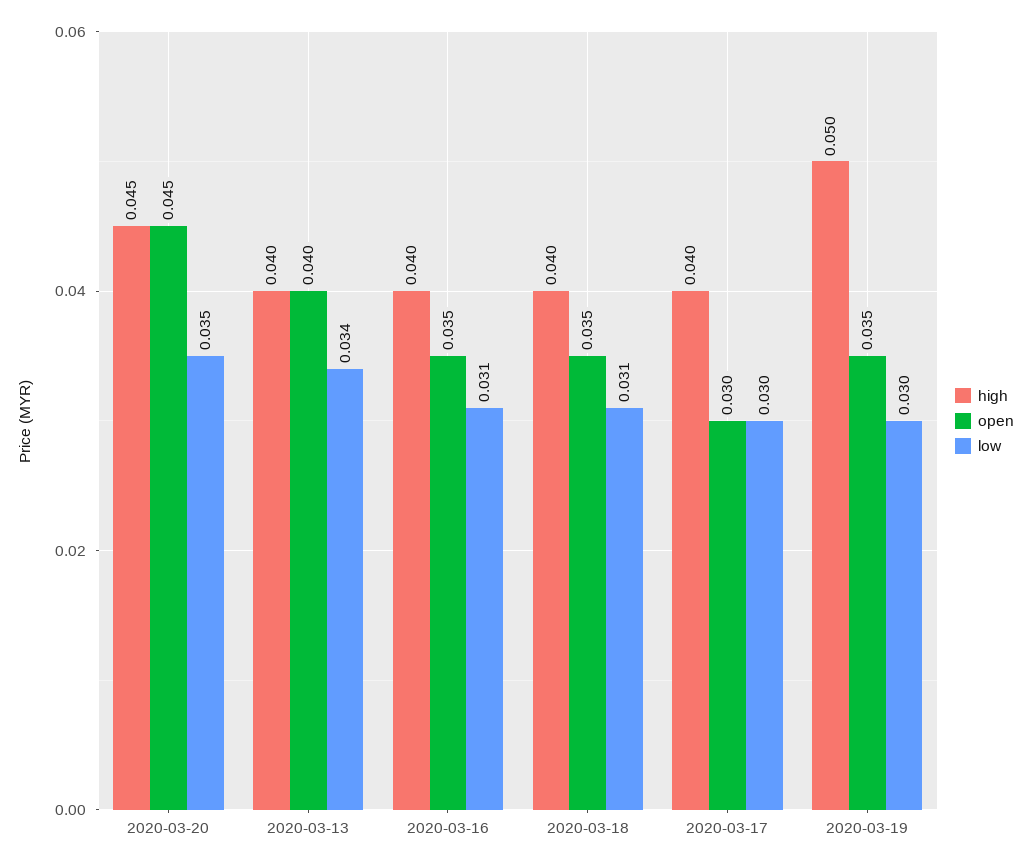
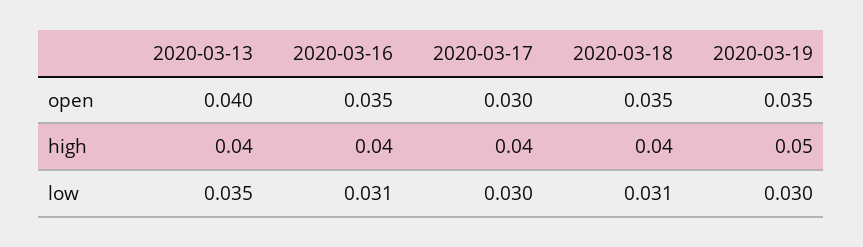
  {
    "high": {
-     "2020-03-20": 0.045,
      "2020-03-13": 0.04,
      "2020-03-16": 0.04,
      "2020-03-18": 0.04,
      "2020-03-17": 0.04,
      "2020-03-19": 0.05
    },
    "open": {
-     "2020-03-20": 0.045,
      "2020-03-13": 0.04,
      "2020-03-16": 0.035,
      "2020-03-18": 0.035,
      "2020-03-17": 0.03,
      "2020-03-19": 0.035
    },
    "low": {
-     "2020-03-20": 0.035,
-     "2020-03-13": 0.034,
+     "2020-03-13": 0.035,
      "2020-03-16": 0.031,
      "2020-03-18": 0.031,
      "2020-03-17": 0.03,
      "2020-03-19": 0.03
    }
  }

